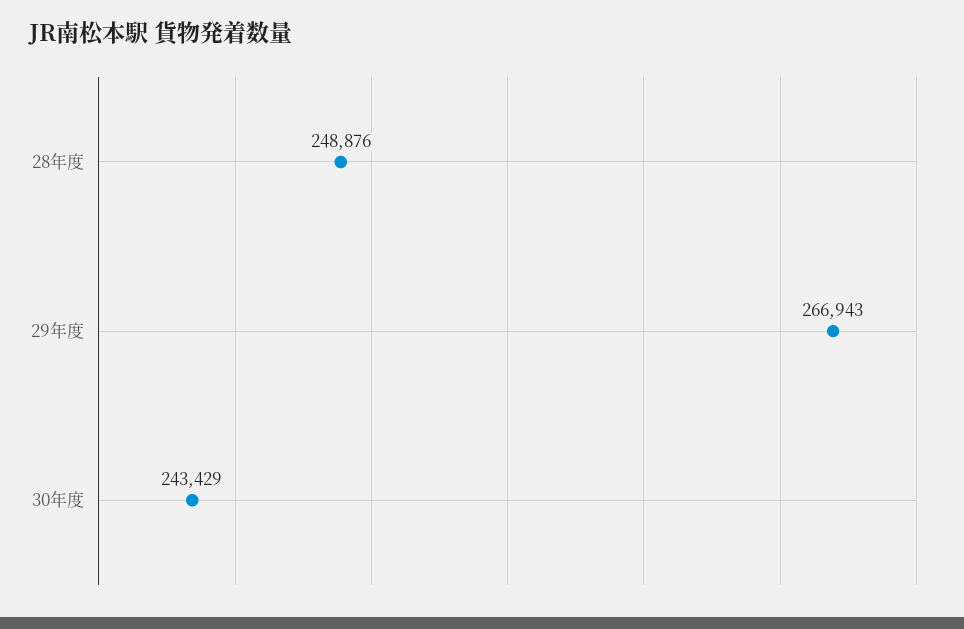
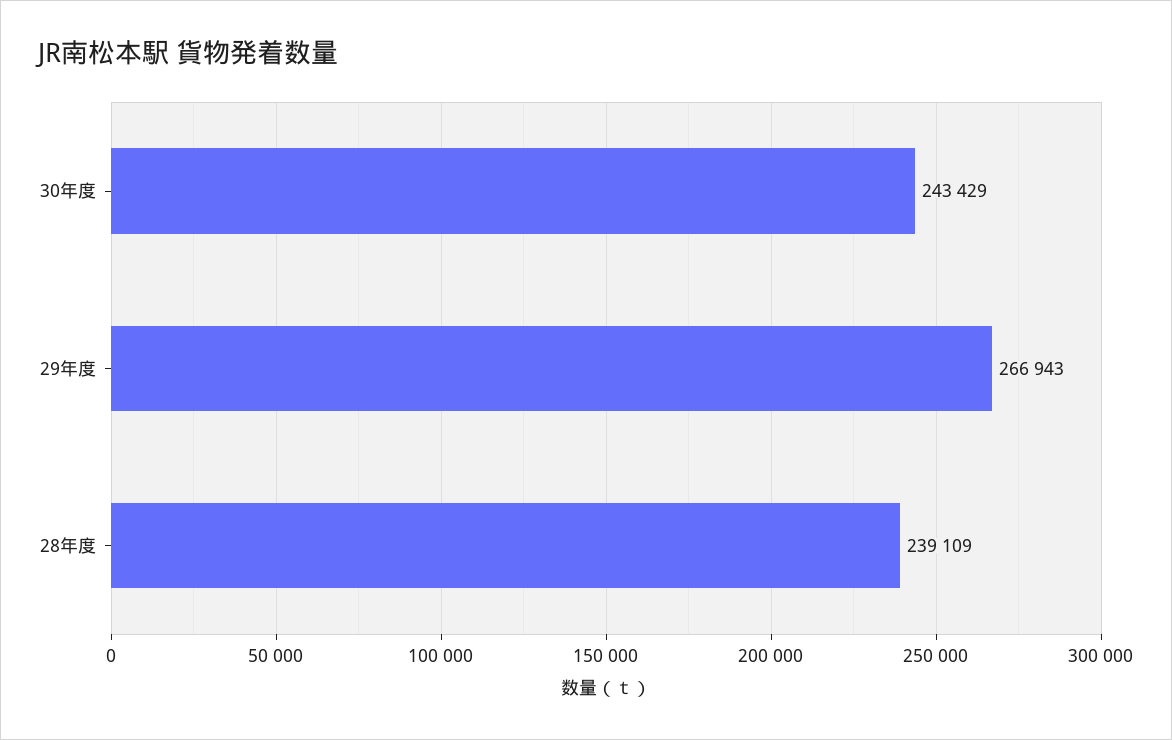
  {
-   "28年度": 248876,
+   "28年度": 239109,
    "29年度": 266943,
    "30年度": 243429
  }

